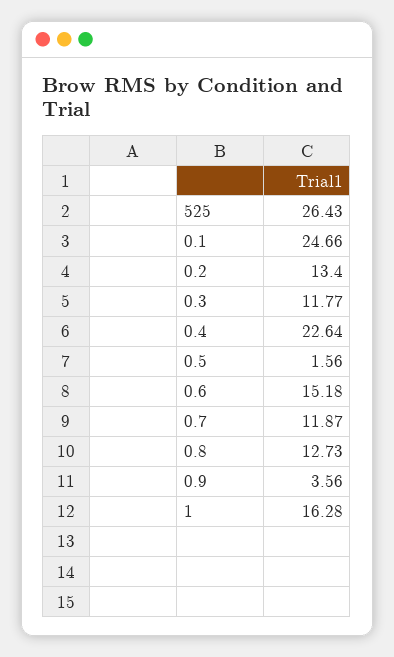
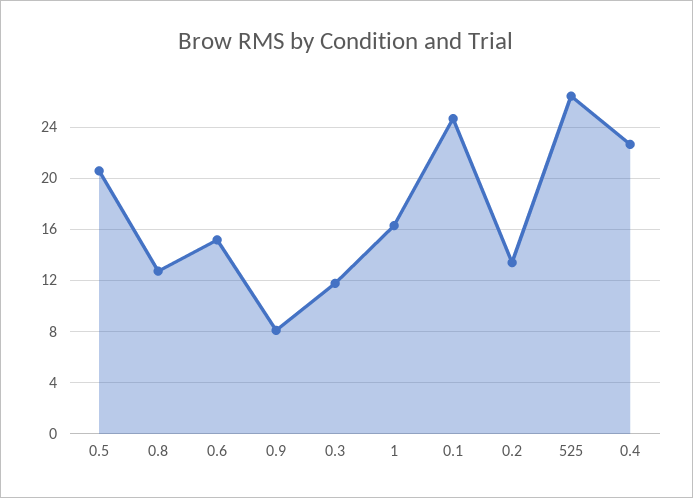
  {
    "525": 26.43,
    "0.1": 24.66,
    "0.2": 13.4,
    "0.3": 11.77,
    "0.4": 22.64,
-   "0.5": 1.56,
+   "0.5": 20.5,
    "0.6": 15.18,
-   "0.7": 11.87,
    "0.8": 12.73,
-   "0.9": 3.56,
+   "0.9": 8,
    "1": 16.28
  }

